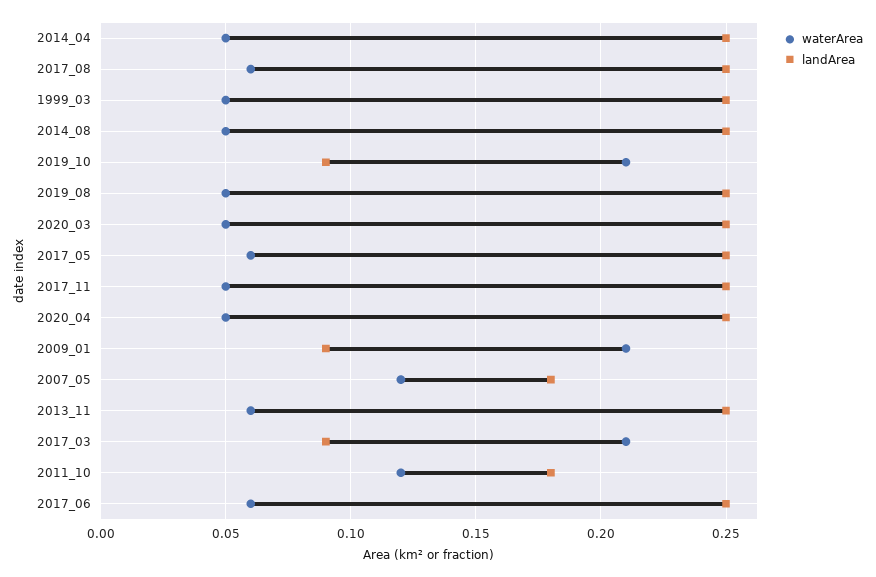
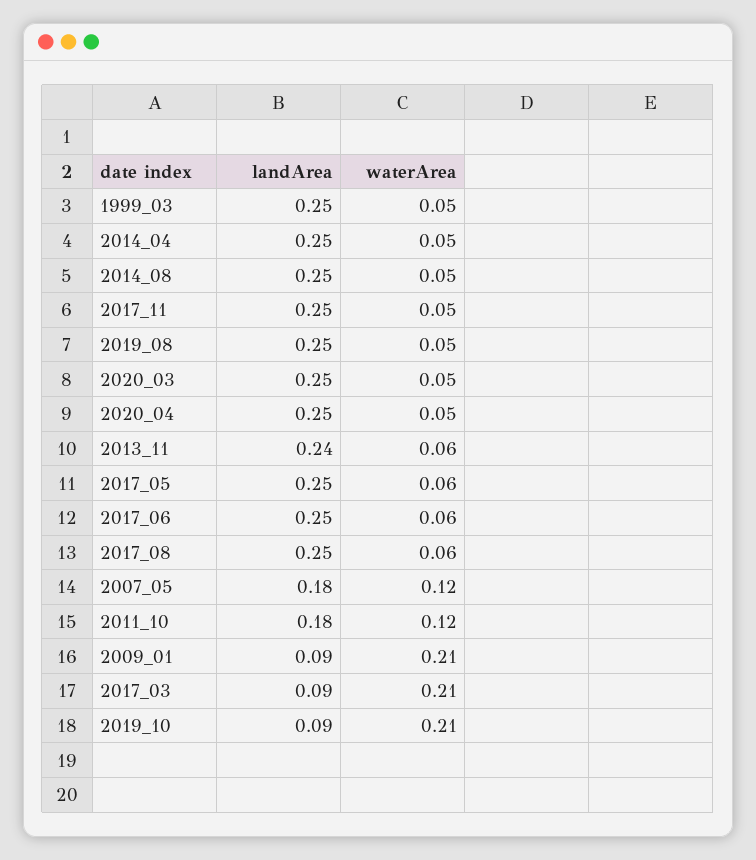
  {
    "waterArea": {
      "2014_04": 0.05,
      "2017_08": 0.06,
      "1999_03": 0.05,
      "2014_08": 0.05,
      "2019_10": 0.21,
      "2019_08": 0.05,
      "2020_03": 0.05,
      "2017_05": 0.06,
      "2017_11": 0.05,
      "2020_04": 0.05,
      "2009_01": 0.21,
      "2007_05": 0.12,
      "2013_11": 0.06,
      "2017_03": 0.21,
      "2011_10": 0.12,
      "2017_06": 0.06
    },
    "landArea": {
      "2014_04": 0.25,
      "2017_08": 0.25,
      "1999_03": 0.25,
      "2014_08": 0.25,
      "2019_10": 0.09,
      "2019_08": 0.25,
      "2020_03": 0.25,
      "2017_05": 0.25,
      "2017_11": 0.25,
      "2020_04": 0.25,
      "2009_01": 0.09,
      "2007_05": 0.18,
-     "2013_11": 0.25,
+     "2013_11": 0.24,
      "2017_03": 0.09,
      "2011_10": 0.18,
      "2017_06": 0.25
    }
  }

